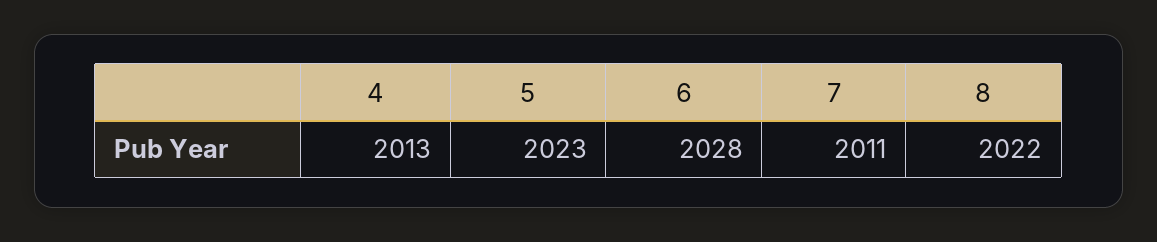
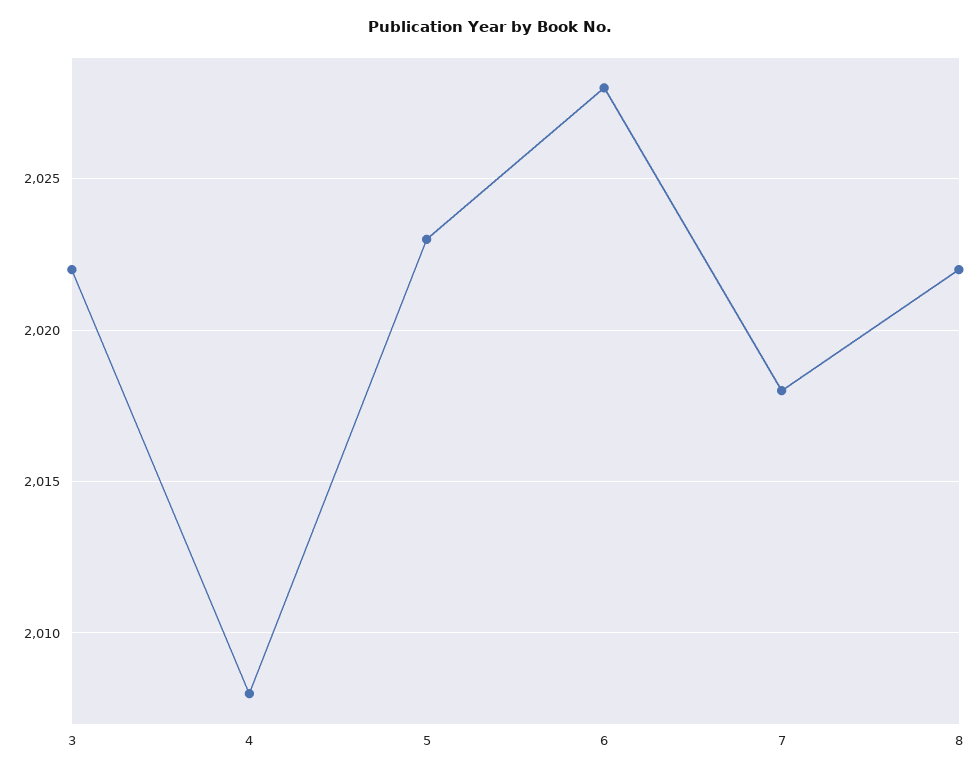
  {
-   "4": 2013,
+   "4": 2008,
    "5": 2023,
    "6": 2028,
-   "7": 2011,
+   "7": 2018,
-   "8": 2022
+   "8": 2022,
+   "3": 2022
  }

